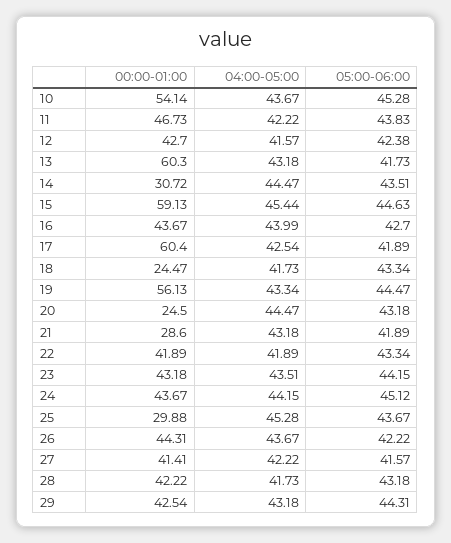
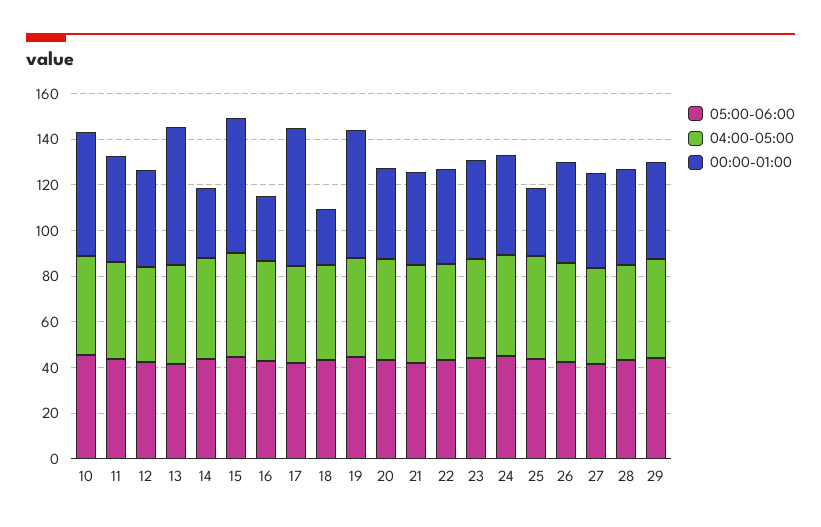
  {
    "00:00-01:00": {
      "10": 54.14,
      "11": 46.73,
      "12": 42.7,
      "13": 60.3,
      "14": 30.72,
      "15": 59.13,
-     "16": 43.67,
+     "16": 30,
      "17": 60.4,
      "18": 24.47,
      "19": 56.13,
-     "20": 24.5,
+     "20": 40,
-     "21": 28.6,
+     "21": 40,
      "22": 41.89,
      "23": 43.18,
      "24": 43.67,
      "25": 29.88,
      "26": 44.31,
      "27": 41.41,
      "28": 42.22,
      "29": 42.54
    },
    "04:00-05:00": {
      "10": 43.67,
      "11": 42.22,
      "12": 41.57,
      "13": 43.18,
      "14": 44.47,
      "15": 45.44,
      "16": 43.99,
      "17": 42.54,
      "18": 41.73,
      "19": 43.34,
      "20": 44.47,
      "21": 43.18,
      "22": 41.89,
      "23": 43.51,
      "24": 44.15,
      "25": 45.28,
      "26": 43.67,
      "27": 42.22,
      "28": 41.73,
      "29": 43.18
    },
    "05:00-06:00": {
      "10": 45.28,
      "11": 43.83,
      "12": 42.38,
      "13": 41.73,
      "14": 43.51,
      "15": 44.63,
      "16": 42.7,
      "17": 41.89,
      "18": 43.34,
      "19": 44.47,
      "20": 43.18,
      "21": 41.89,
      "22": 43.34,
      "23": 44.15,
      "24": 45.12,
      "25": 43.67,
      "26": 42.22,
      "27": 41.57,
      "28": 43.18,
      "29": 44.31
    }
  }

